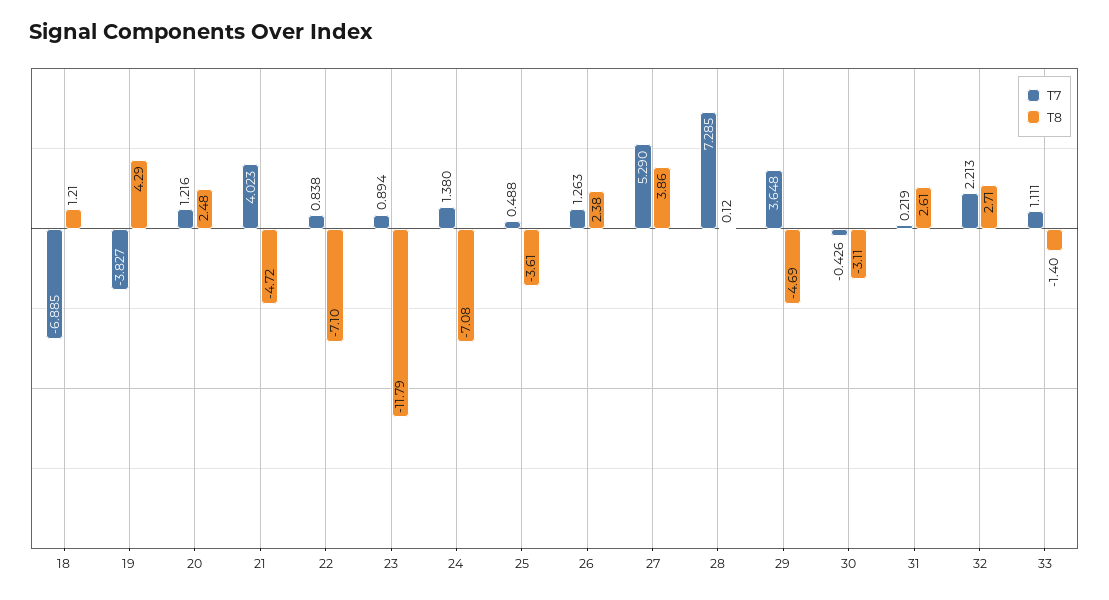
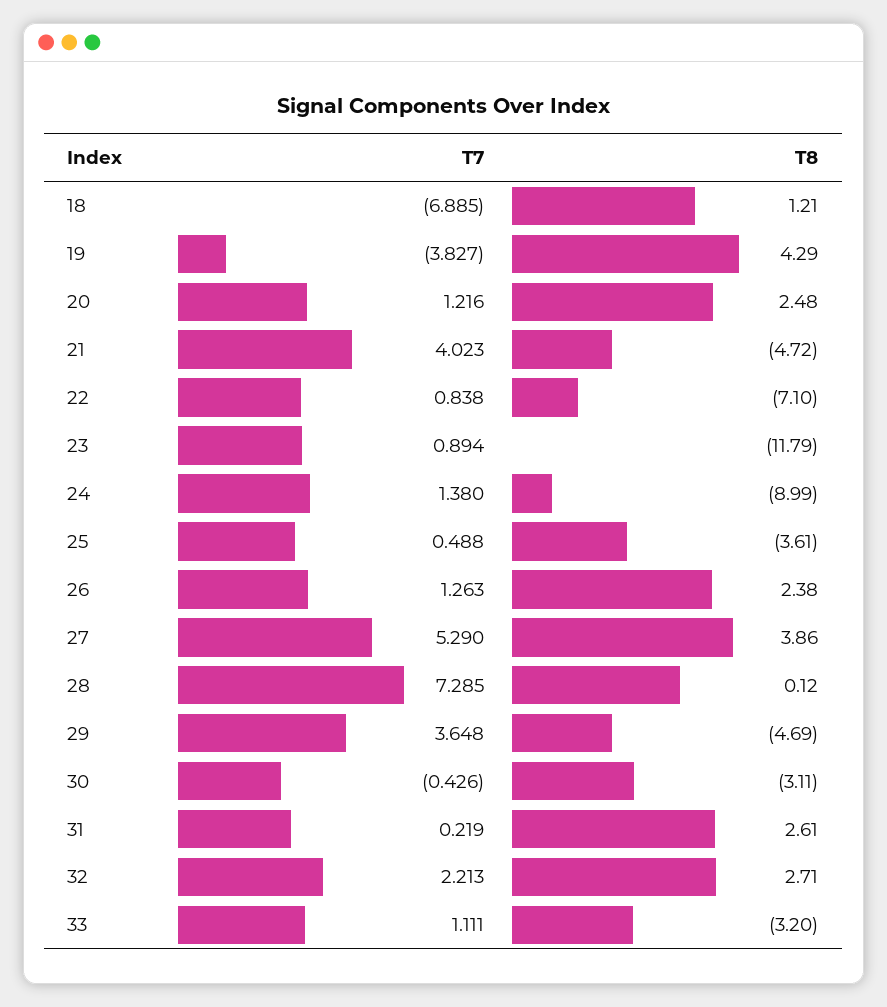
  {
    "T7": {
      "18": -6.885,
      "19": -3.827,
      "20": 1.216,
      "21": 4.023,
      "22": 0.838,
      "23": 0.894,
      "24": 1.38,
      "25": 0.488,
      "26": 1.263,
      "27": 5.29,
      "28": 7.285,
      "29": 3.648,
      "30": -0.426,
      "31": 0.219,
      "32": 2.213,
      "33": 1.111
    },
    "T8": {
      "18": 1.21,
      "19": 4.29,
      "20": 2.48,
      "21": -4.72,
      "22": -7.1,
      "23": -11.79,
-     "24": -7.08,
+     "24": -8.99,
      "25": -3.61,
      "26": 2.38,
      "27": 3.86,
      "28": 0.12,
      "29": -4.69,
      "30": -3.11,
      "31": 2.61,
      "32": 2.71,
-     "33": -1.4
+     "33": -3.2
    }
  }

